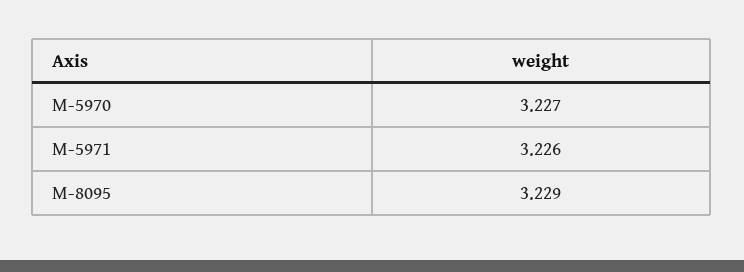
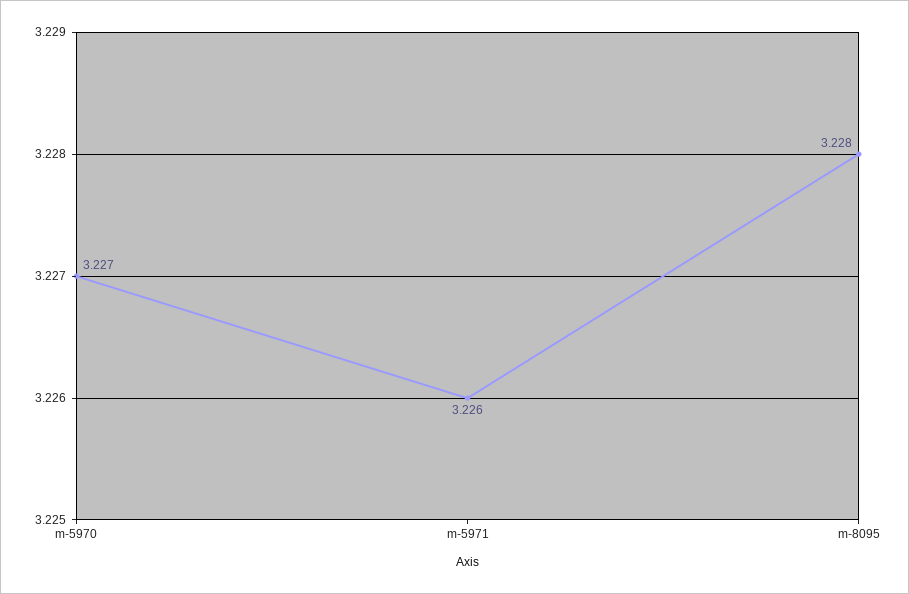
  {
    "M-5970": 3.227,
    "M-5971": 3.226,
-   "M-8095": 3.229
+   "M-8095": 3.228
  }

